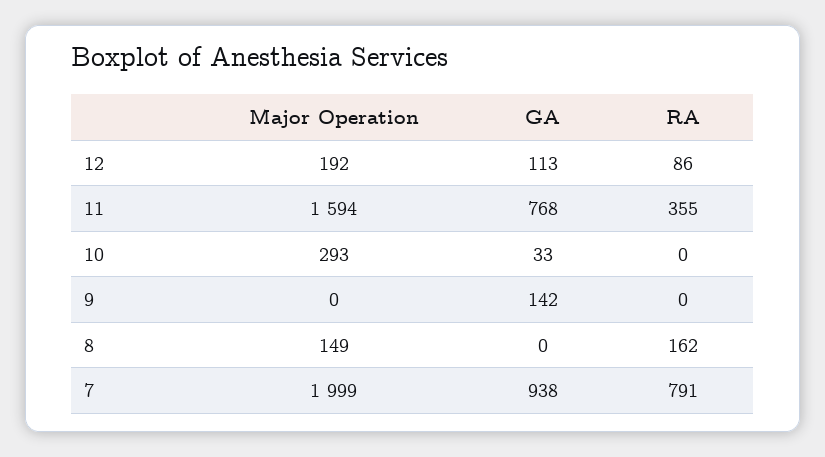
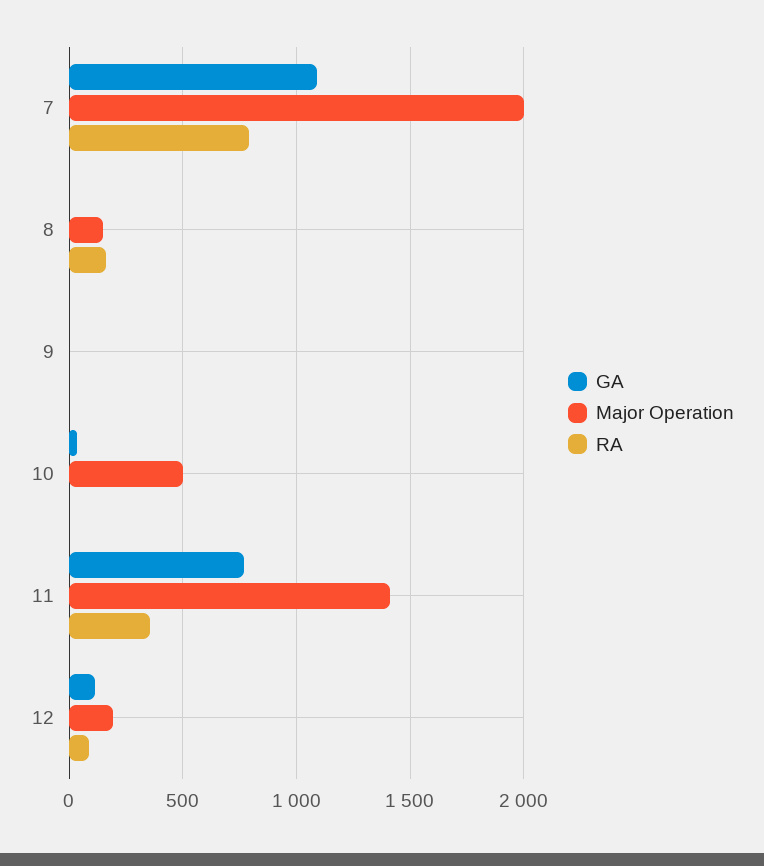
  {
    "Major Operation": {
      "12": 192,
-     "11": 1594,
+     "11": 1400,
-     "10": 293,
+     "10": 500,
      "9": 0,
      "8": 149,
      "7": 1999
    },
    "GA": {
      "12": 113,
      "11": 768,
      "10": 33,
-     "9": 142,
+     "9": 0,
      "8": 0,
-     "7": 938
+     "7": 1100
    },
    "RA": {
      "12": 86,
      "11": 355,
      "10": 0,
      "9": 0,
      "8": 162,
      "7": 791
    }
  }

